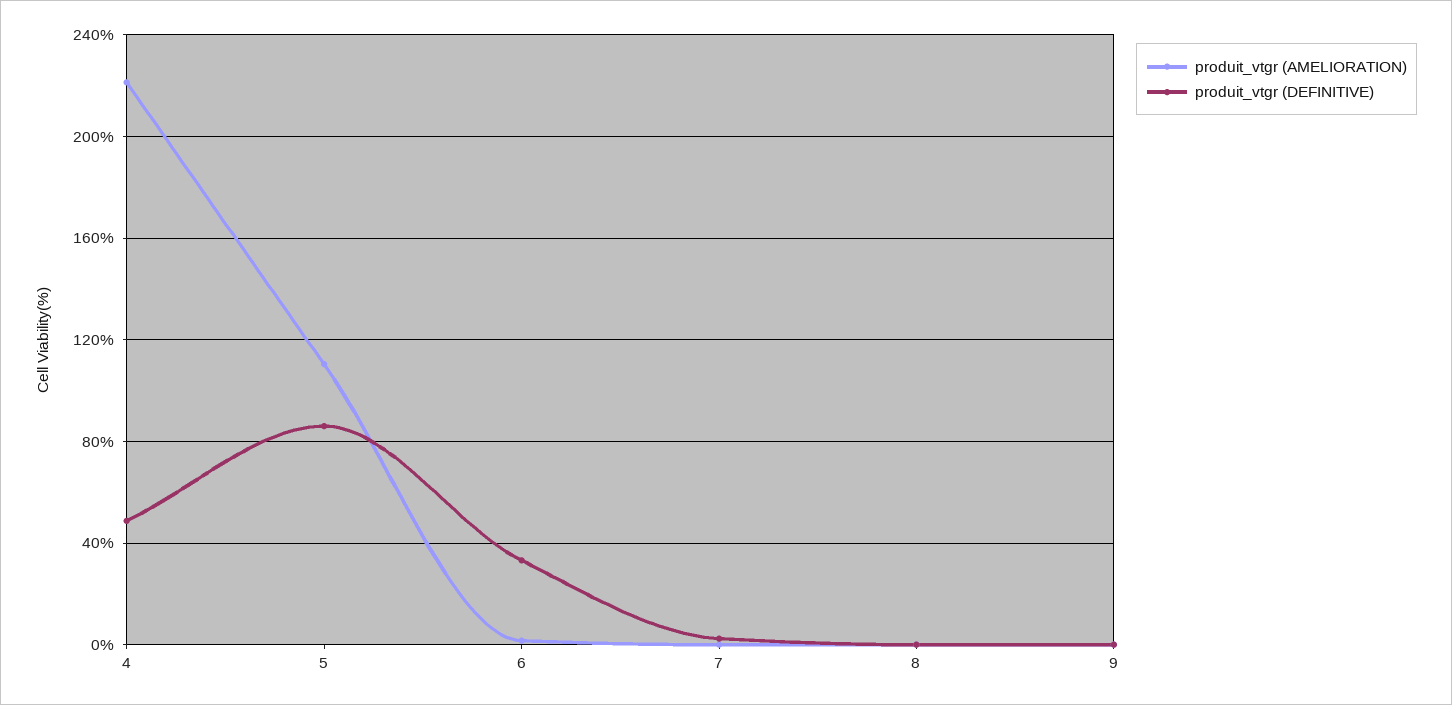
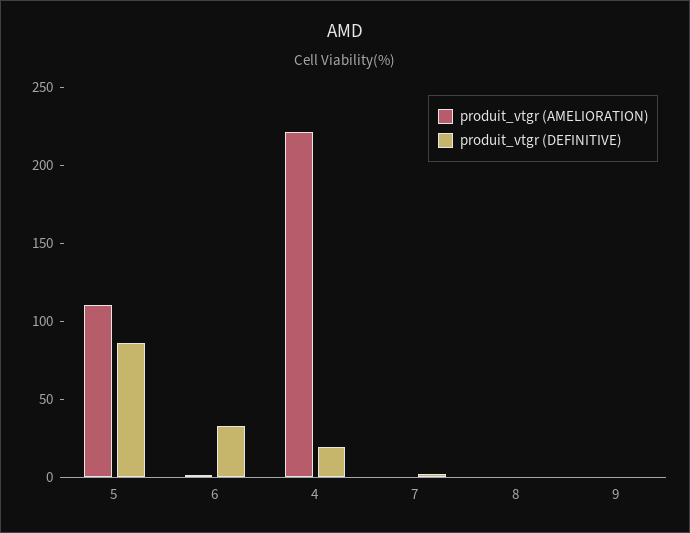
  {
    "produit_vtgr (AMELIORATION)": {
      "4": 220,
      "5": 110,
      "6": 0,
      "7": 0,
      "8": 0,
      "9": 0
    },
    "produit_vtgr (DEFINITIVE)": {
-     "4": 50,
+     "4": 20,
      "5": 85,
      "6": 35,
      "7": 0,
      "8": 0,
      "9": 0
    }
  }

